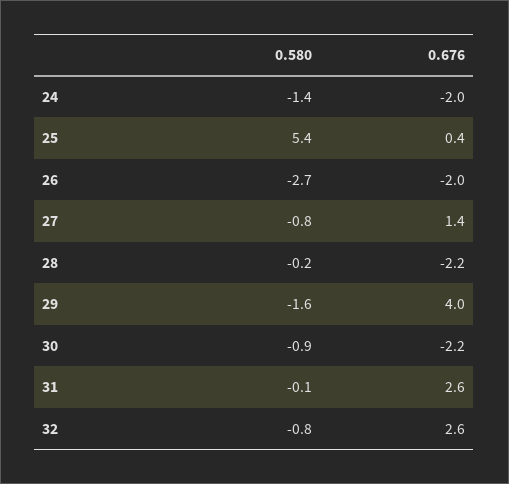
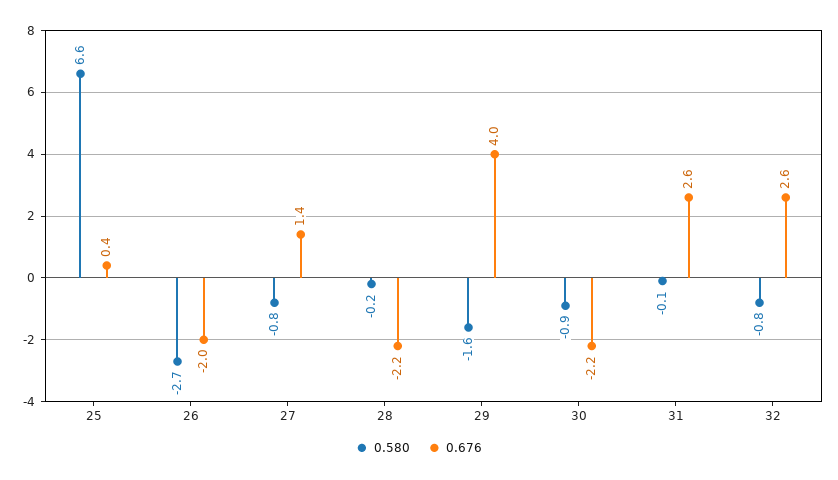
  {
    "0.580": {
-     "24": -1.4,
-     "25": 5.4,
+     "25": 6.6,
      "26": -2.7,
      "27": -0.8,
      "28": -0.2,
      "29": -1.6,
      "30": -0.9,
      "31": -0.1,
      "32": -0.8
    },
    "0.676": {
-     "24": -2,
      "25": 0.4,
      "26": -2,
      "27": 1.4,
      "28": -2.2,
      "29": 4,
      "30": -2.2,
      "31": 2.6,
      "32": 2.6
    }
  }

